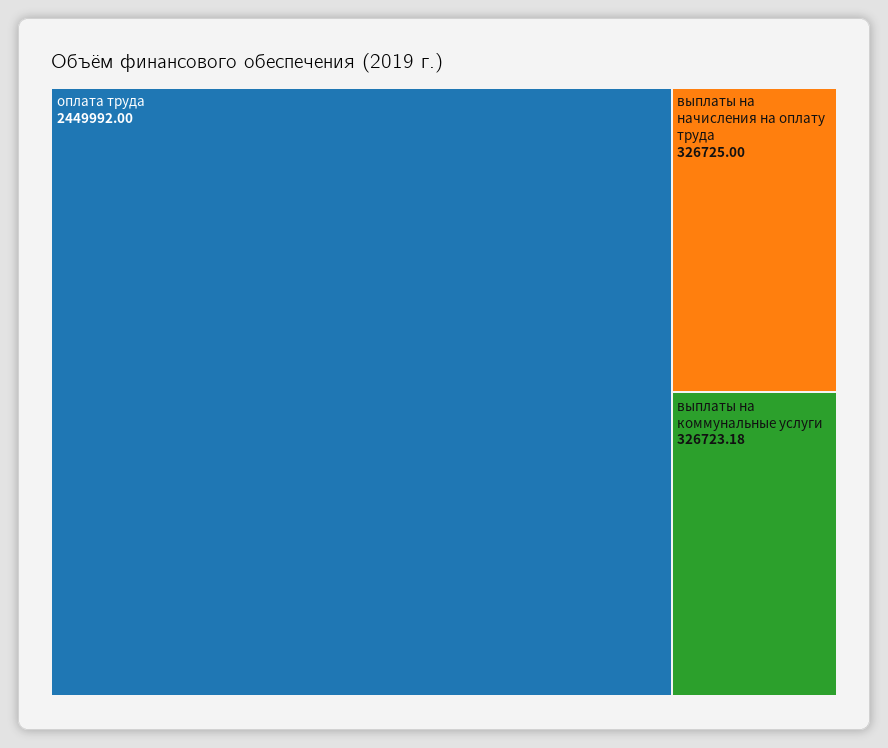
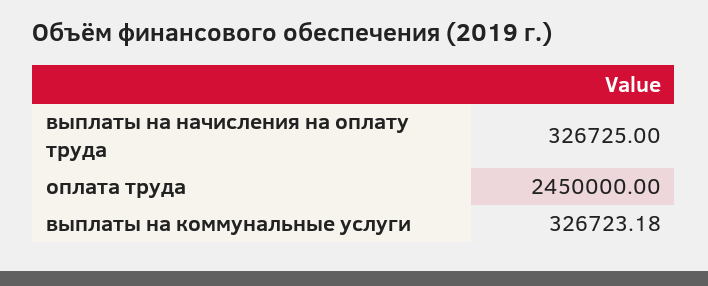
  {
-   "оплата труда": 2449992,
+   "оплата труда": 2450000,
    "выплаты на начисления на оплату труда": 326725,
    "выплаты на коммунальные услуги": 326723.18
  }

